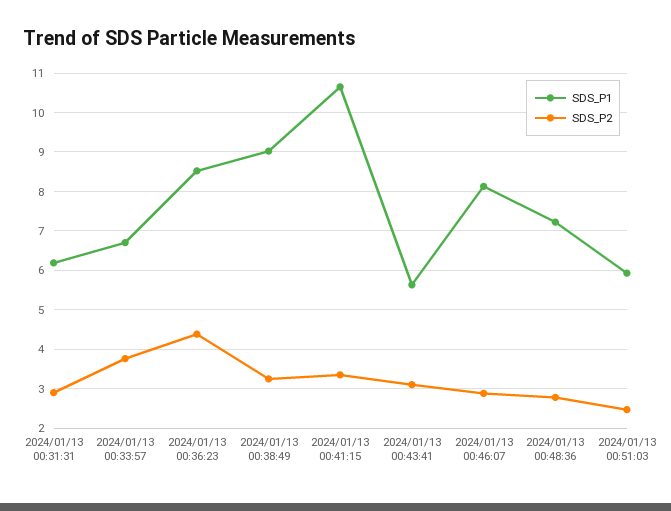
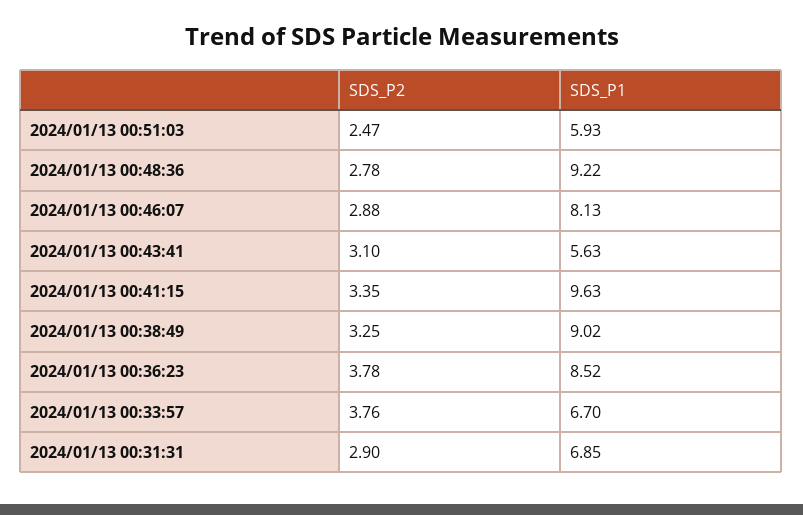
  {
    "SDS_P1": {
-     "2024/01/13 00:31:31": 6.2,
+     "2024/01/13 00:31:31": 6.85,
      "2024/01/13 00:33:57": 6.7,
      "2024/01/13 00:36:23": 8.52,
      "2024/01/13 00:38:49": 9.02,
-     "2024/01/13 00:41:15": 10.6,
+     "2024/01/13 00:41:15": 9.63,
      "2024/01/13 00:43:41": 5.63,
      "2024/01/13 00:46:07": 8.13,
-     "2024/01/13 00:48:36": 7.2,
+     "2024/01/13 00:48:36": 9.22,
      "2024/01/13 00:51:03": 5.93
    },
    "SDS_P2": {
      "2024/01/13 00:31:31": 2.9,
      "2024/01/13 00:33:57": 3.76,
-     "2024/01/13 00:36:23": 4.4,
+     "2024/01/13 00:36:23": 3.78,
      "2024/01/13 00:38:49": 3.25,
      "2024/01/13 00:41:15": 3.35,
      "2024/01/13 00:43:41": 3.1,
      "2024/01/13 00:46:07": 2.88,
      "2024/01/13 00:48:36": 2.78,
      "2024/01/13 00:51:03": 2.47
    }
  }

